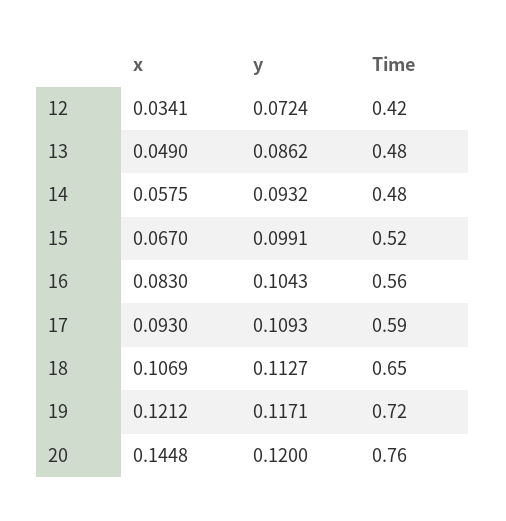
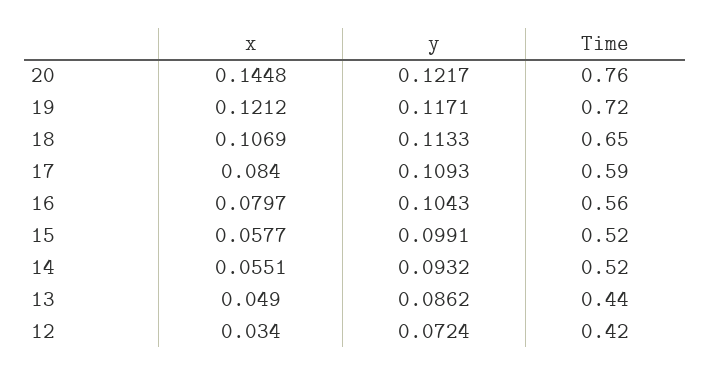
  {
    "x": {
-     "12": 0.0341,
+     "12": 0.034,
      "13": 0.049,
-     "14": 0.0575,
+     "14": 0.0551,
-     "15": 0.067,
+     "15": 0.0577,
-     "16": 0.083,
+     "16": 0.0797,
-     "17": 0.093,
+     "17": 0.084,
      "18": 0.1069,
      "19": 0.1212,
      "20": 0.1448
    },
    "y": {
      "12": 0.0724,
      "13": 0.0862,
      "14": 0.0932,
      "15": 0.0991,
      "16": 0.1043,
      "17": 0.1093,
-     "18": 0.1127,
+     "18": 0.1133,
      "19": 0.1171,
-     "20": 0.12
+     "20": 0.1217
    },
    "Time": {
      "12": 0.42,
-     "13": 0.48,
+     "13": 0.44,
-     "14": 0.48,
+     "14": 0.52,
      "15": 0.52,
      "16": 0.56,
      "17": 0.59,
      "18": 0.65,
      "19": 0.72,
      "20": 0.76
    }
  }

